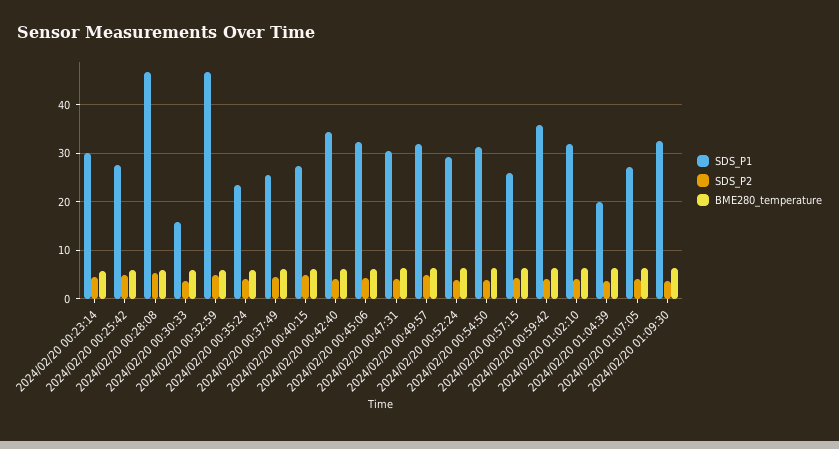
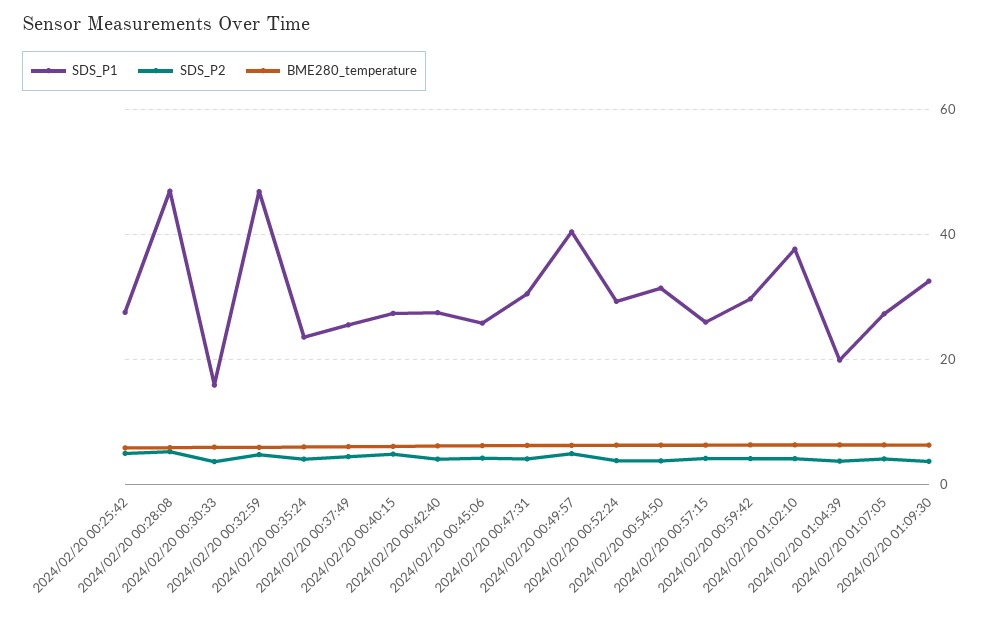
  {
    "SDS_P1": {
-     "2024/02/20 00:23:14": 30,
      "2024/02/20 00:25:42": 28,
      "2024/02/20 00:28:08": 46,
      "2024/02/20 00:30:33": 16,
      "2024/02/20 00:32:59": 46,
      "2024/02/20 00:35:24": 24,
      "2024/02/20 00:37:49": 26,
      "2024/02/20 00:40:15": 28,
-     "2024/02/20 00:42:40": 34,
+     "2024/02/20 00:42:40": 28,
-     "2024/02/20 00:45:06": 32,
+     "2024/02/20 00:45:06": 26,
      "2024/02/20 00:47:31": 30,
-     "2024/02/20 00:49:57": 32,
+     "2024/02/20 00:49:57": 40,
      "2024/02/20 00:52:24": 30,
      "2024/02/20 00:54:50": 32,
      "2024/02/20 00:57:15": 26,
-     "2024/02/20 00:59:42": 36,
+     "2024/02/20 00:59:42": 30,
-     "2024/02/20 01:02:10": 32,
+     "2024/02/20 01:02:10": 38,
      "2024/02/20 01:04:39": 20,
      "2024/02/20 01:07:05": 28,
      "2024/02/20 01:09:30": 32
    },
    "SDS_P2": {
-     "2024/02/20 00:23:14": 4,
      "2024/02/20 00:25:42": 4,
      "2024/02/20 00:28:08": 6,
      "2024/02/20 00:30:33": 4,
      "2024/02/20 00:32:59": 4,
      "2024/02/20 00:35:24": 4,
      "2024/02/20 00:37:49": 4,
      "2024/02/20 00:40:15": 4,
      "2024/02/20 00:42:40": 4,
      "2024/02/20 00:45:06": 4,
      "2024/02/20 00:47:31": 4,
      "2024/02/20 00:49:57": 4,
      "2024/02/20 00:52:24": 4,
      "2024/02/20 00:54:50": 4,
      "2024/02/20 00:57:15": 4,
      "2024/02/20 00:59:42": 4,
      "2024/02/20 01:02:10": 4,
      "2024/02/20 01:04:39": 4,
      "2024/02/20 01:07:05": 4,
      "2024/02/20 01:09:30": 4
    },
    "BME280_temperature": {
-     "2024/02/20 00:23:14": 6,
      "2024/02/20 00:25:42": 6,
      "2024/02/20 00:28:08": 6,
      "2024/02/20 00:30:33": 6,
      "2024/02/20 00:32:59": 6,
      "2024/02/20 00:35:24": 6,
      "2024/02/20 00:37:49": 6,
      "2024/02/20 00:40:15": 6,
      "2024/02/20 00:42:40": 6,
      "2024/02/20 00:45:06": 6,
      "2024/02/20 00:47:31": 6,
      "2024/02/20 00:49:57": 6,
      "2024/02/20 00:52:24": 6,
      "2024/02/20 00:54:50": 6,
      "2024/02/20 00:57:15": 6,
      "2024/02/20 00:59:42": 6,
      "2024/02/20 01:02:10": 6,
      "2024/02/20 01:04:39": 6,
      "2024/02/20 01:07:05": 6,
      "2024/02/20 01:09:30": 6
    }
  }

